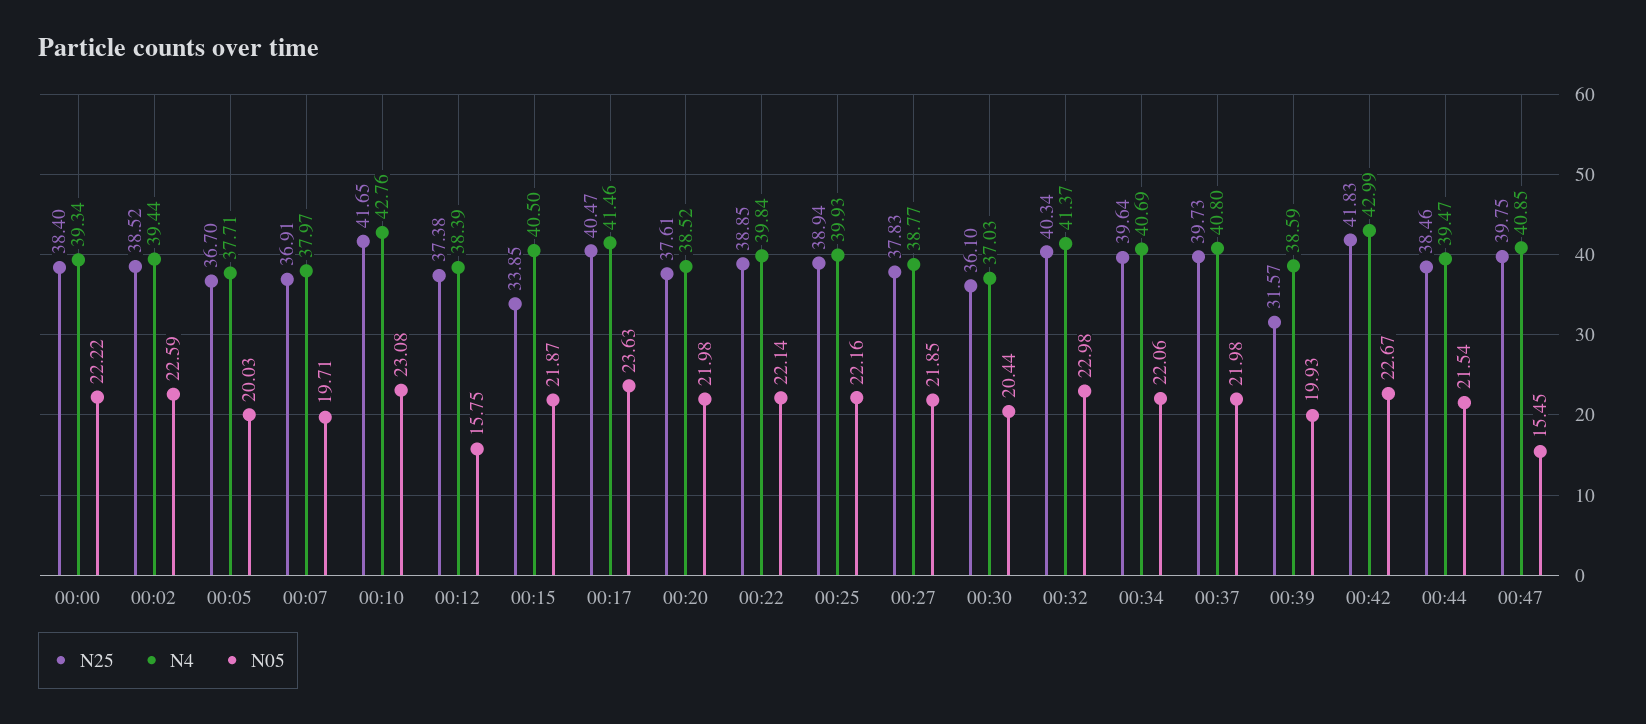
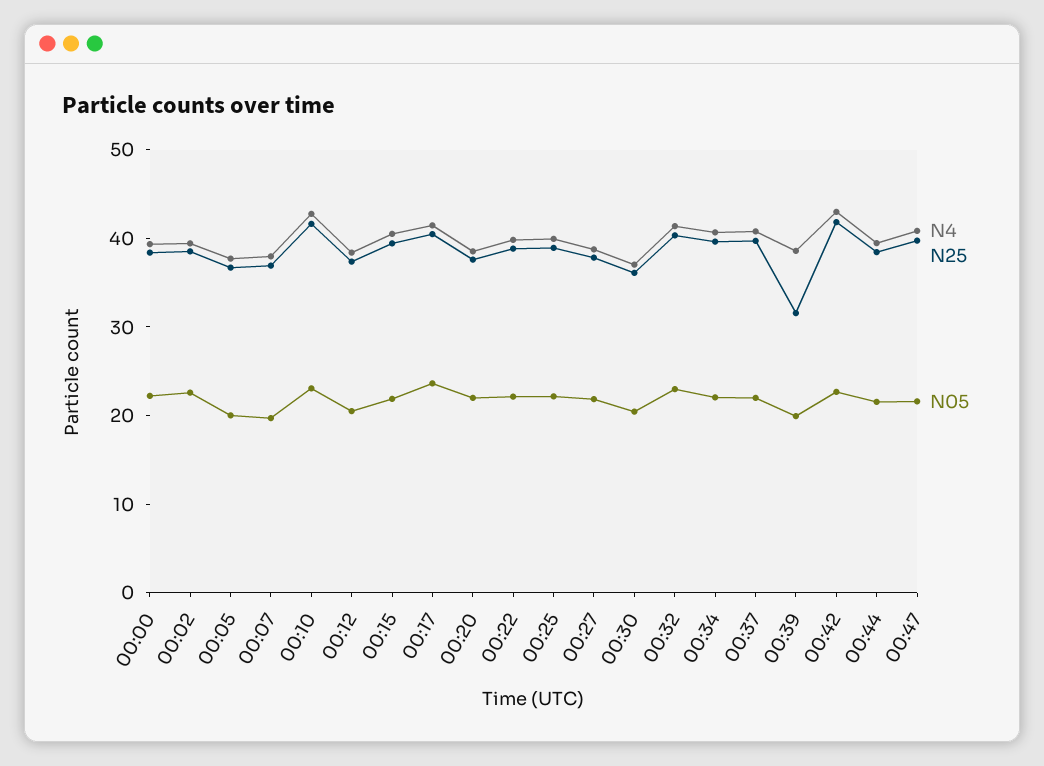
  {
    "N25": {
      "00:00": 38.4,
      "00:02": 38.52,
      "00:05": 36.7,
      "00:07": 36.91,
      "00:10": 41.65,
      "00:12": 37.38,
-     "00:15": 33.85,
+     "00:15": 40,
      "00:17": 40.47,
      "00:20": 37.61,
      "00:22": 38.85,
      "00:25": 38.94,
      "00:27": 37.83,
      "00:30": 36.1,
      "00:32": 40.34,
      "00:34": 39.64,
      "00:37": 39.73,
      "00:39": 31.57,
      "00:42": 41.83,
      "00:44": 38.46,
      "00:47": 39.75
    },
    "N4": {
      "00:00": 39.34,
      "00:02": 39.44,
      "00:05": 37.71,
      "00:07": 37.97,
      "00:10": 42.76,
      "00:12": 38.39,
      "00:15": 40.5,
      "00:17": 41.46,
      "00:20": 38.52,
      "00:22": 39.84,
      "00:25": 39.93,
      "00:27": 38.77,
      "00:30": 37.03,
      "00:32": 41.37,
      "00:34": 40.69,
      "00:37": 40.8,
      "00:39": 38.59,
      "00:42": 42.99,
      "00:44": 39.47,
      "00:47": 40.85
    },
    "N05": {
      "00:00": 22.22,
      "00:02": 22.59,
      "00:05": 20.03,
      "00:07": 19.71,
      "00:10": 23.08,
-     "00:12": 15.75,
+     "00:12": 20,
      "00:15": 21.87,
      "00:17": 23.63,
      "00:20": 21.98,
      "00:22": 22.14,
      "00:25": 22.16,
      "00:27": 21.85,
      "00:30": 20.44,
      "00:32": 22.98,
      "00:34": 22.06,
      "00:37": 21.98,
      "00:39": 19.93,
      "00:42": 22.67,
      "00:44": 21.54,
-     "00:47": 15.45
+     "00:47": 22
    }
  }

